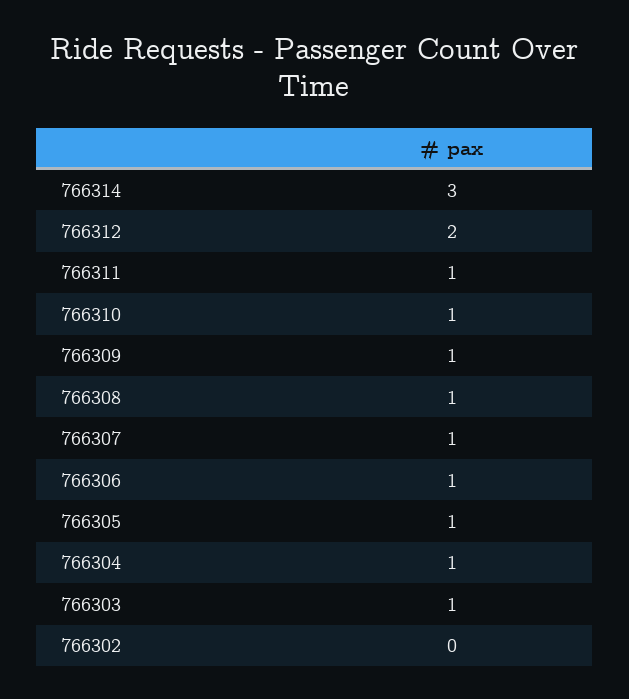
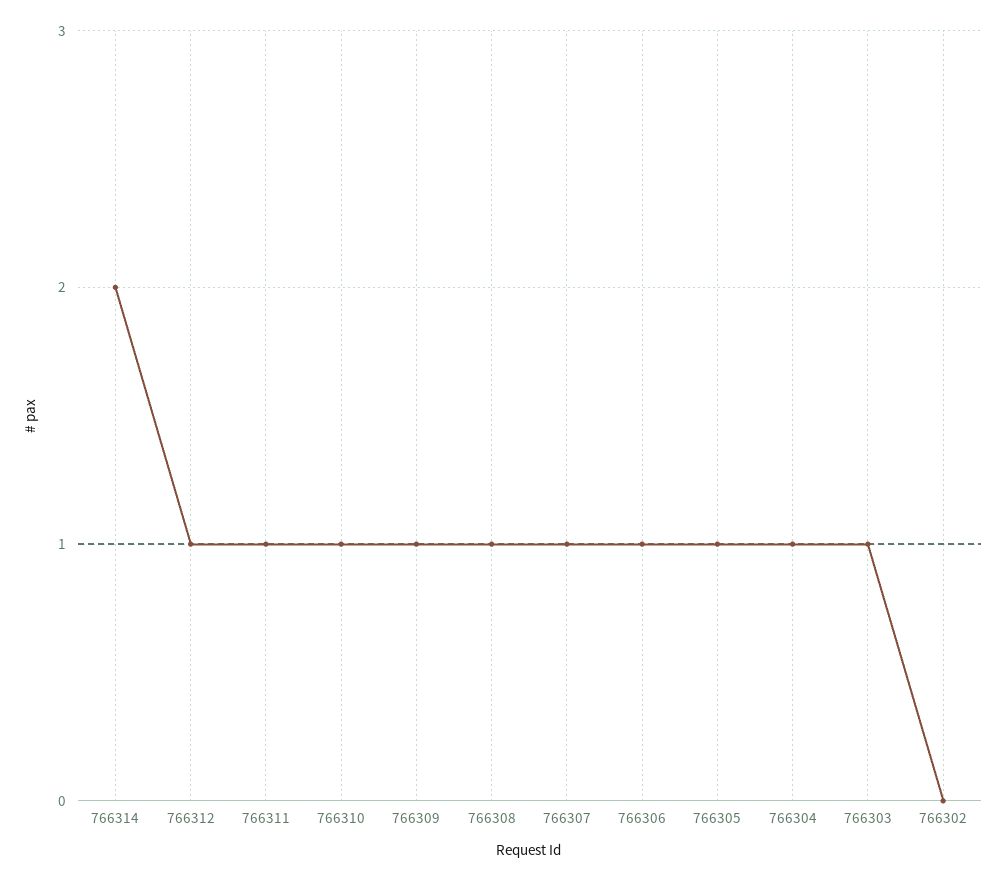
  {
-   "766314": 3,
+   "766314": 2,
-   "766312": 2,
+   "766312": 1,
    "766311": 1,
    "766310": 1,
    "766309": 1,
    "766308": 1,
    "766307": 1,
    "766306": 1,
    "766305": 1,
    "766304": 1,
    "766303": 1,
    "766302": 0
  }

